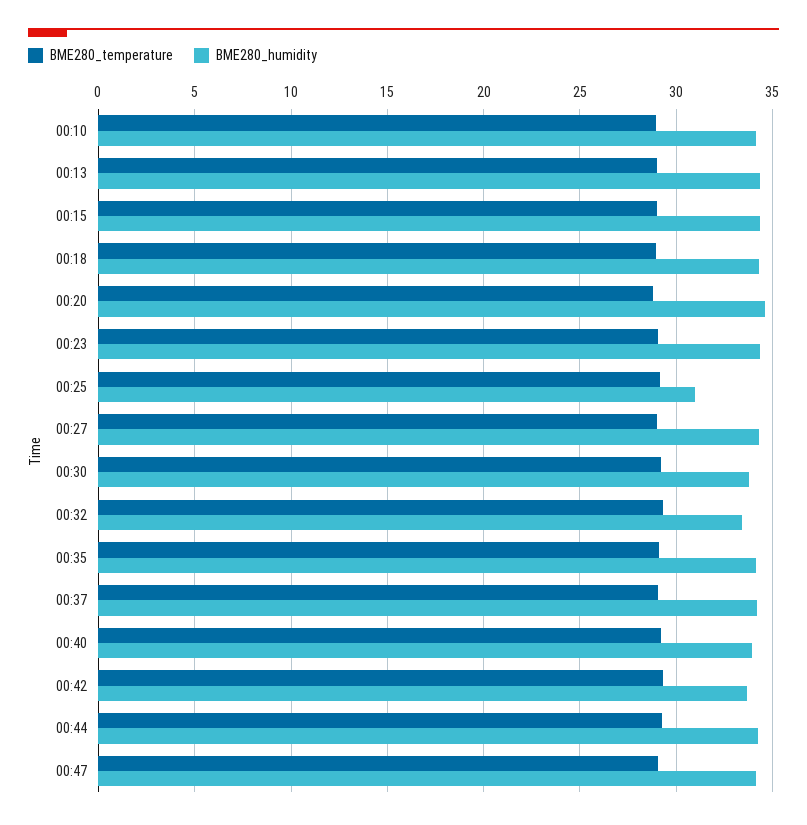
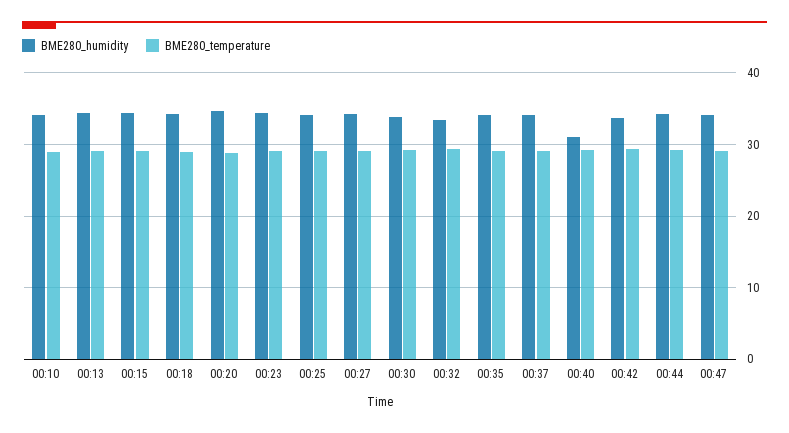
  {
    "BME280_temperature": {
      "00:10": 29,
      "00:13": 29,
      "00:15": 29,
      "00:18": 29,
      "00:20": 29,
      "00:23": 29,
      "00:25": 29,
      "00:27": 29,
      "00:30": 29,
      "00:32": 29.5,
      "00:35": 29,
      "00:37": 29,
      "00:40": 29,
      "00:42": 29.5,
      "00:44": 29.5,
      "00:47": 29
    },
    "BME280_humidity": {
      "00:10": 34,
      "00:13": 34.5,
      "00:15": 34.5,
      "00:18": 34.5,
      "00:20": 34.5,
      "00:23": 34.5,
-     "00:25": 31,
+     "00:25": 34,
      "00:27": 34.5,
      "00:30": 34,
      "00:32": 33.5,
      "00:35": 34,
      "00:37": 34,
-     "00:40": 34,
+     "00:40": 31,
      "00:42": 33.5,
      "00:44": 34,
      "00:47": 34
    }
  }

